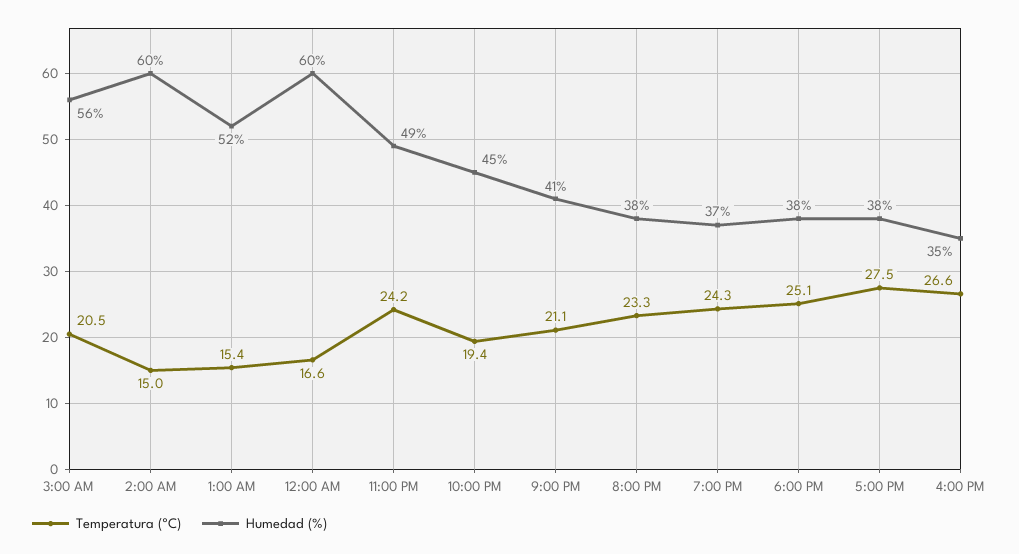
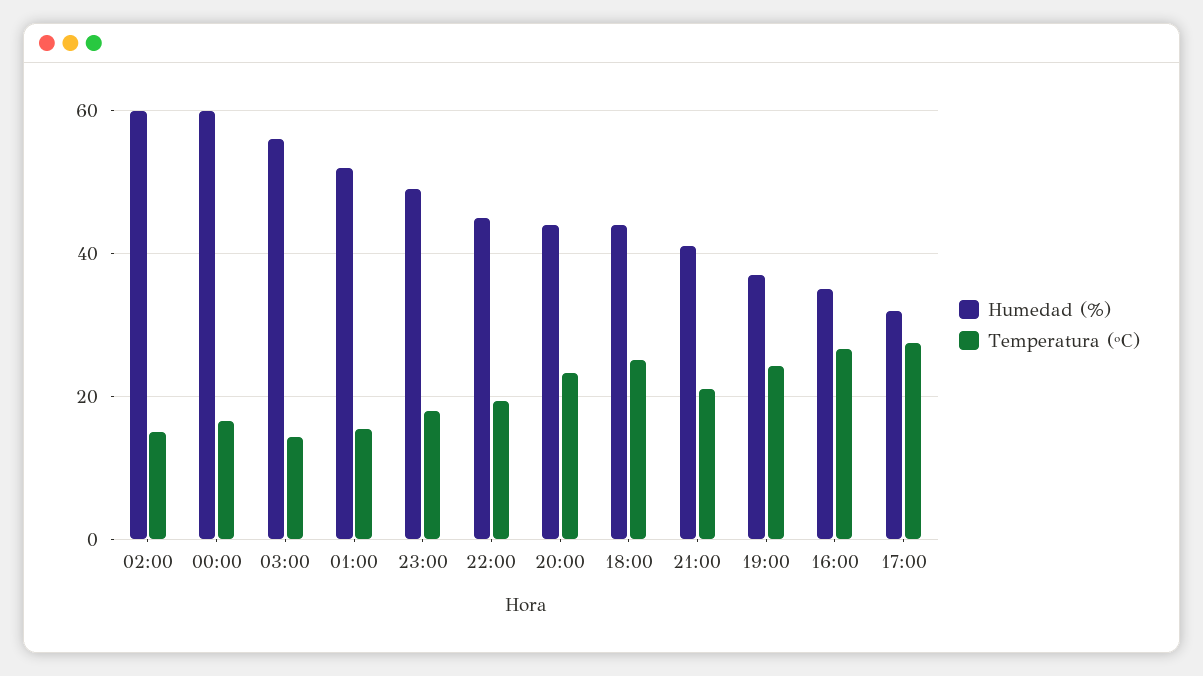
  {
    "Temperatura (ºC)": {
-     "3:00 AM": 20.5,
+     "3:00 AM": 14,
      "2:00 AM": 15,
      "1:00 AM": 15.4,
      "12:00 AM": 16.6,
-     "11:00 PM": 24.2,
+     "11:00 PM": 18,
      "10:00 PM": 19.4,
      "9:00 PM": 21.1,
      "8:00 PM": 23.3,
      "7:00 PM": 24.3,
      "6:00 PM": 25.1,
      "5:00 PM": 27.5,
      "4:00 PM": 26.6
    },
    "Humedad (%)": {
      "3:00 AM": 56,
      "2:00 AM": 60,
      "1:00 AM": 52,
      "12:00 AM": 60,
      "11:00 PM": 49,
      "10:00 PM": 45,
      "9:00 PM": 41,
-     "8:00 PM": 38,
+     "8:00 PM": 44,
      "7:00 PM": 37,
-     "6:00 PM": 38,
+     "6:00 PM": 44,
-     "5:00 PM": 38,
+     "5:00 PM": 32,
      "4:00 PM": 35
    }
  }

